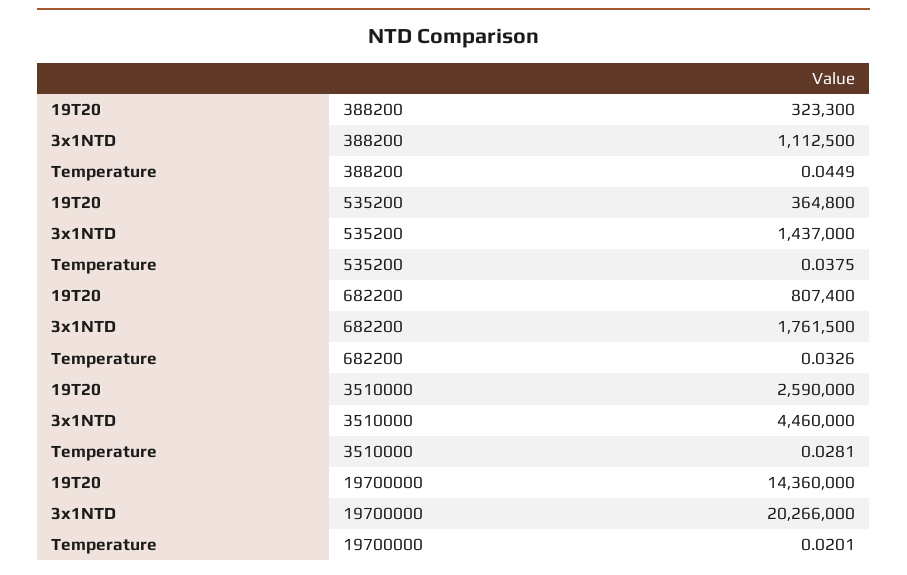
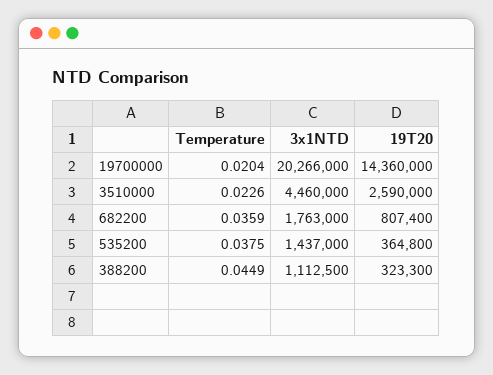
  {
    "19T20": {
      "388200": 323300,
      "535200": 364800,
      "682200": 807400,
      "3510000": 2590000,
      "19700000": 14360000
    },
    "3x1NTD": {
      "388200": 1112500,
      "535200": 1437000,
-     "682200": 1761500,
+     "682200": 1763000,
      "3510000": 4460000,
      "19700000": 20266000
    },
    "Temperature": {
      "388200": 0.0449,
      "535200": 0.0375,
-     "682200": 0.0326,
+     "682200": 0.0359,
-     "3510000": 0.0281,
+     "3510000": 0.0226,
-     "19700000": 0.0201
+     "19700000": 0.0204
    }
  }

